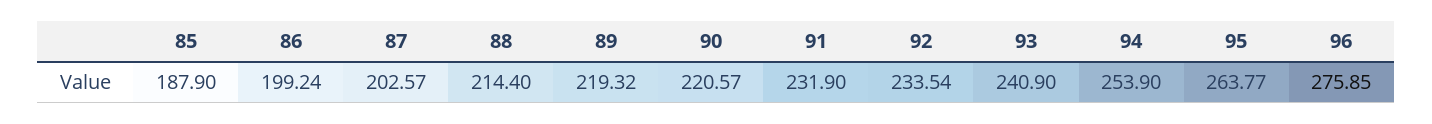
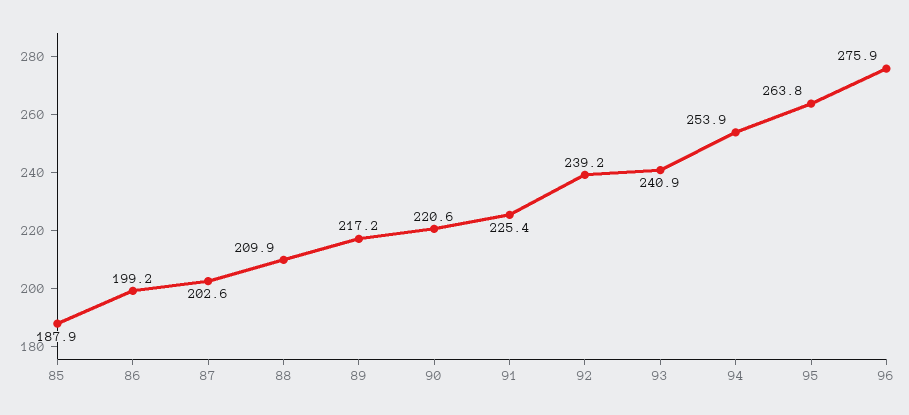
  {
    "85": 187.9,
    "86": 199.24,
    "87": 202.57,
-   "88": 214.4,
+   "88": 209.9,
-   "89": 219.32,
+   "89": 217.2,
    "90": 220.57,
-   "91": 231.9,
+   "91": 225.4,
-   "92": 233.54,
+   "92": 239.2,
    "93": 240.9,
    "94": 253.9,
    "95": 263.77,
    "96": 275.85
  }

